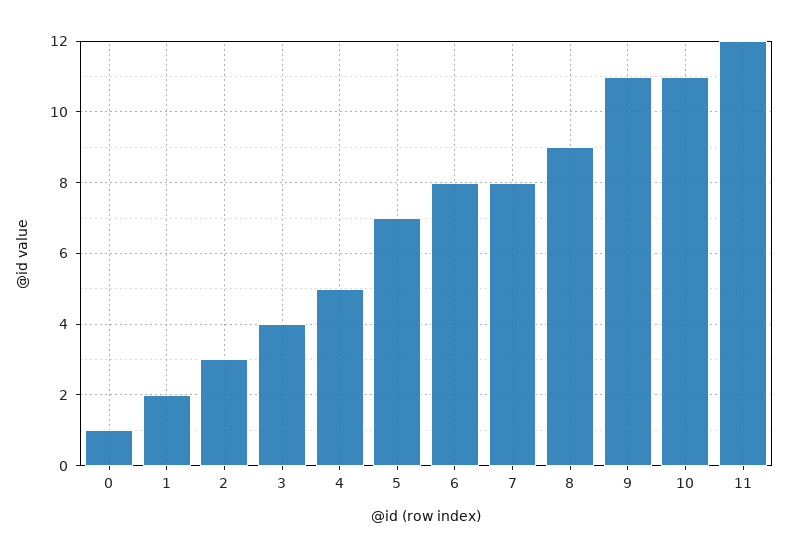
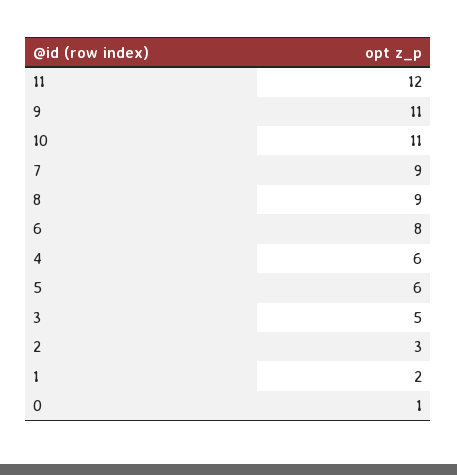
  {
    "0": 1,
    "1": 2,
    "2": 3,
-   "3": 4,
+   "3": 5,
-   "4": 5,
+   "4": 6,
-   "5": 7,
+   "5": 6,
    "6": 8,
-   "7": 8,
+   "7": 9,
    "8": 9,
    "9": 11,
    "10": 11,
    "11": 12
  }

